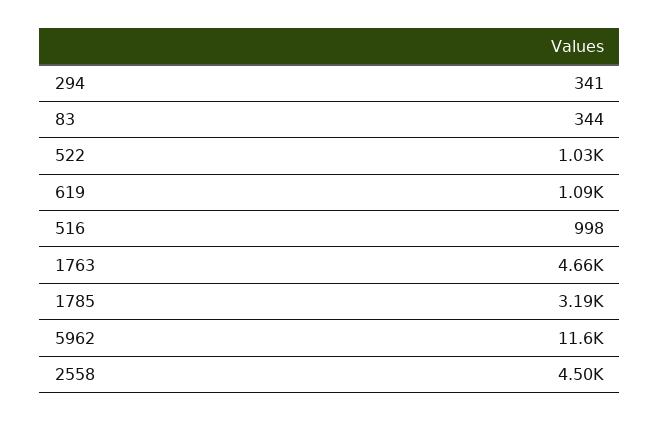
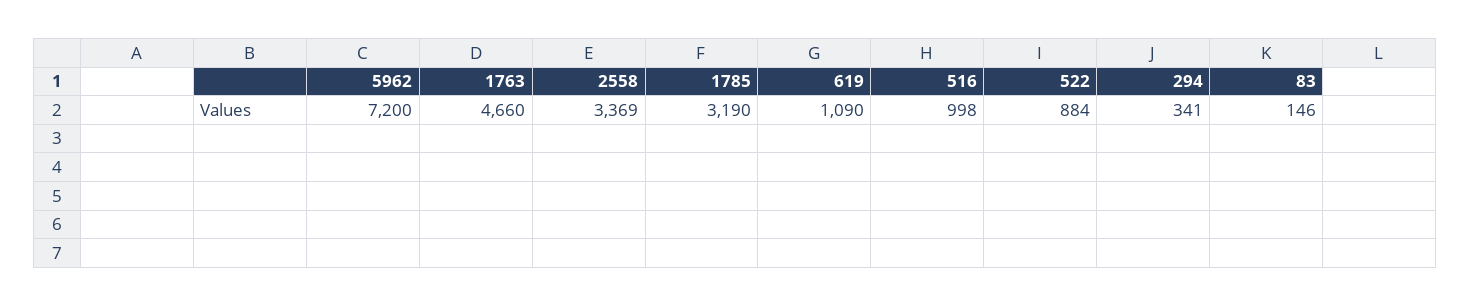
  {
    "294": 341,
-   "83": 344,
+   "83": 146,
-   "522": 1030,
+   "522": 884,
    "619": 1090,
    "516": 998,
    "1763": 4660,
    "1785": 3190,
-   "5962": 11600,
+   "5962": 7200,
-   "2558": 4500
+   "2558": 3369
  }

